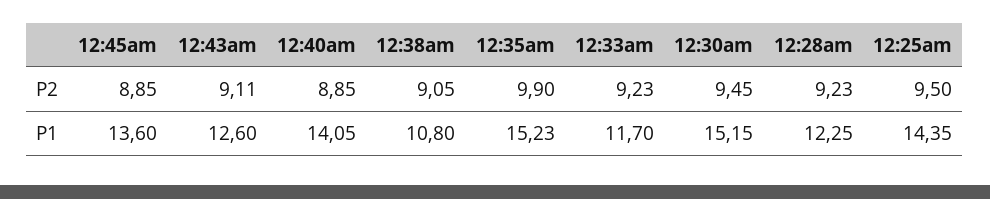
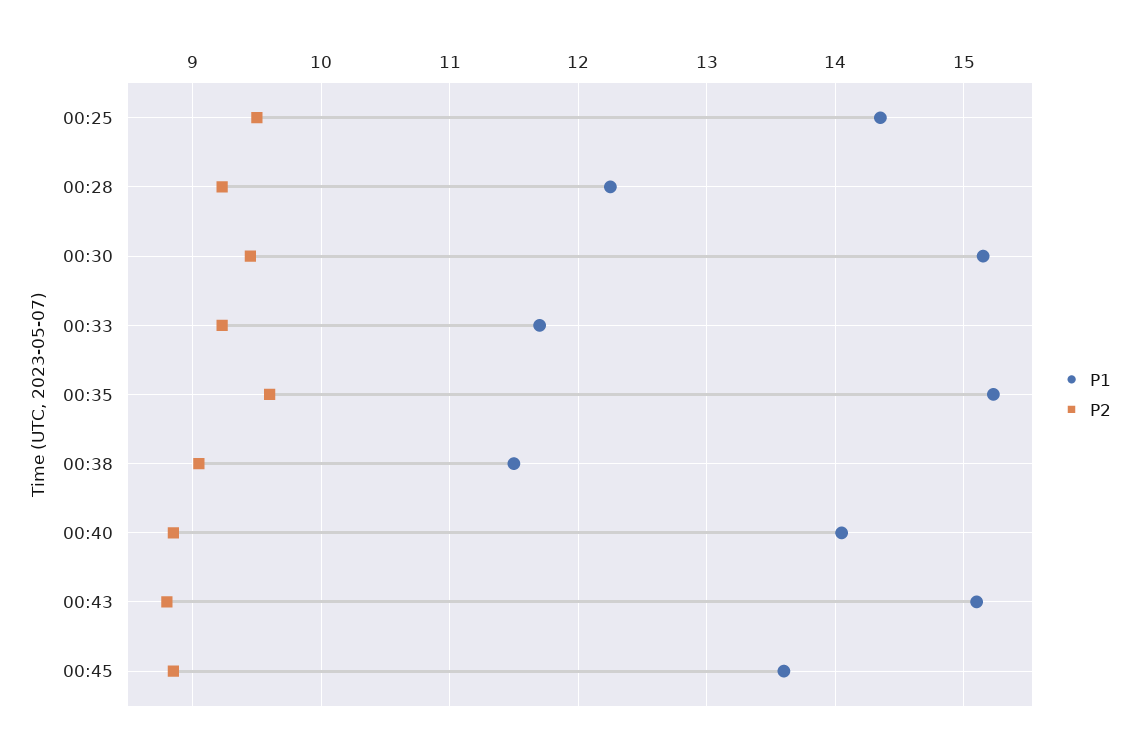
  {
    "P2": {
      "12:45am": 8.85,
-     "12:43am": 9.11,
+     "12:43am": 8.8,
      "12:40am": 8.85,
      "12:38am": 9.05,
-     "12:35am": 9.9,
+     "12:35am": 9.6,
      "12:33am": 9.23,
      "12:30am": 9.45,
      "12:28am": 9.23,
      "12:25am": 9.5
    },
    "P1": {
      "12:45am": 13.6,
-     "12:43am": 12.6,
+     "12:43am": 15.1,
      "12:40am": 14.05,
-     "12:38am": 10.8,
+     "12:38am": 11.5,
      "12:35am": 15.23,
      "12:33am": 11.7,
      "12:30am": 15.15,
      "12:28am": 12.25,
      "12:25am": 14.35
    }
  }

